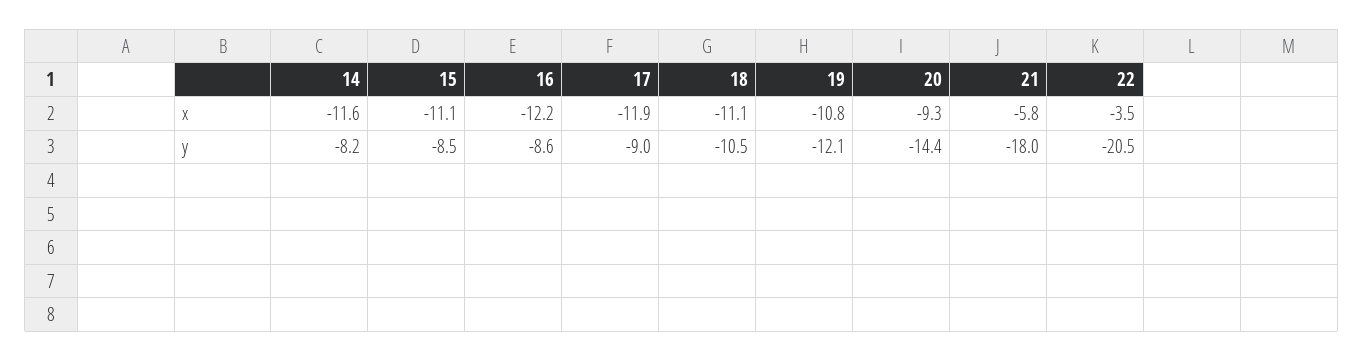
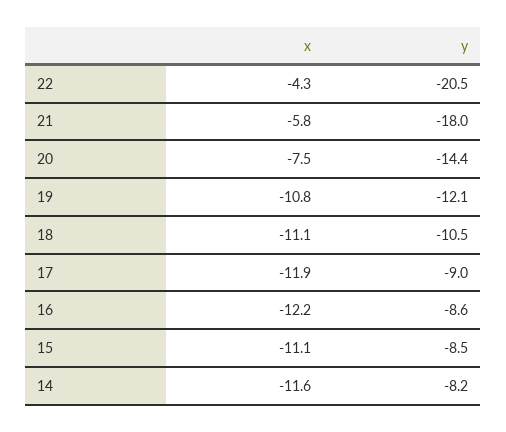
  {
    "14": {
      "x": -11.6,
      "y": -8.2
    },
    "15": {
      "x": -11.1,
      "y": -8.5
    },
    "16": {
      "x": -12.2,
      "y": -8.6
    },
    "17": {
      "x": -11.9,
      "y": -9
    },
    "18": {
      "x": -11.1,
      "y": -10.5
    },
    "19": {
      "x": -10.8,
      "y": -12.1
    },
    "20": {
-     "x": -9.3,
+     "x": -7.5,
      "y": -14.4
    },
    "21": {
      "x": -5.8,
      "y": -18
    },
    "22": {
-     "x": -3.5,
+     "x": -4.3,
      "y": -20.5
    }
  }

